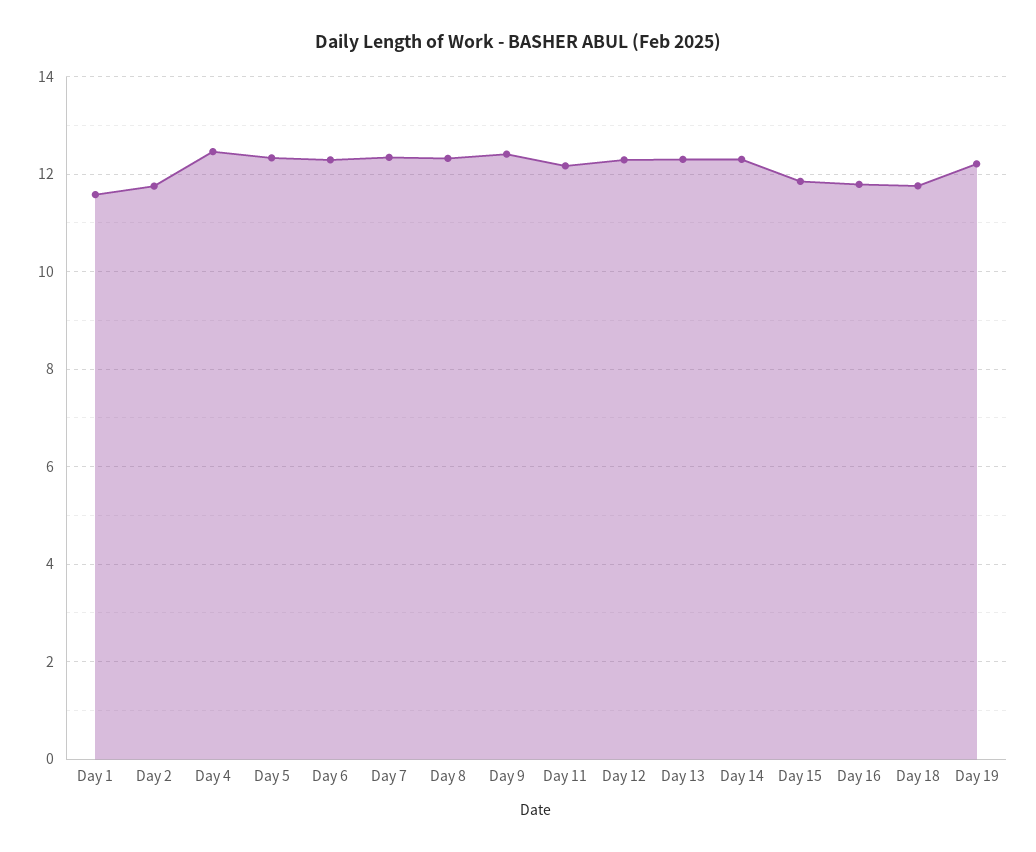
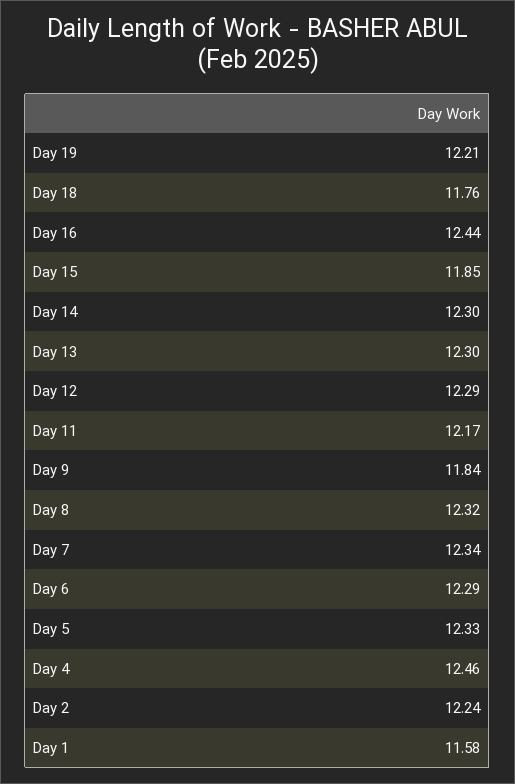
  {
    "Day 1": 11.58,
-   "Day 2": 11.8,
+   "Day 2": 12.24,
    "Day 4": 12.46,
    "Day 5": 12.33,
    "Day 6": 12.29,
    "Day 7": 12.34,
    "Day 8": 12.32,
-   "Day 9": 12.4,
+   "Day 9": 11.84,
    "Day 11": 12.17,
    "Day 12": 12.29,
    "Day 13": 12.3,
    "Day 14": 12.3,
    "Day 15": 11.85,
-   "Day 16": 11.8,
+   "Day 16": 12.44,
    "Day 18": 11.76,
    "Day 19": 12.21
  }

